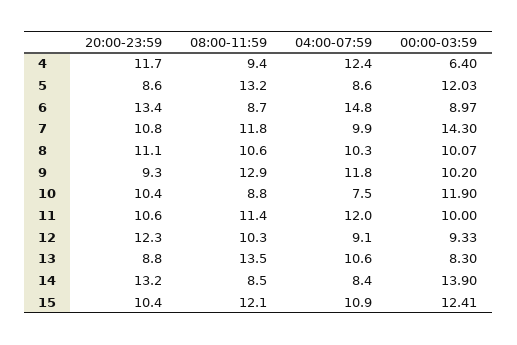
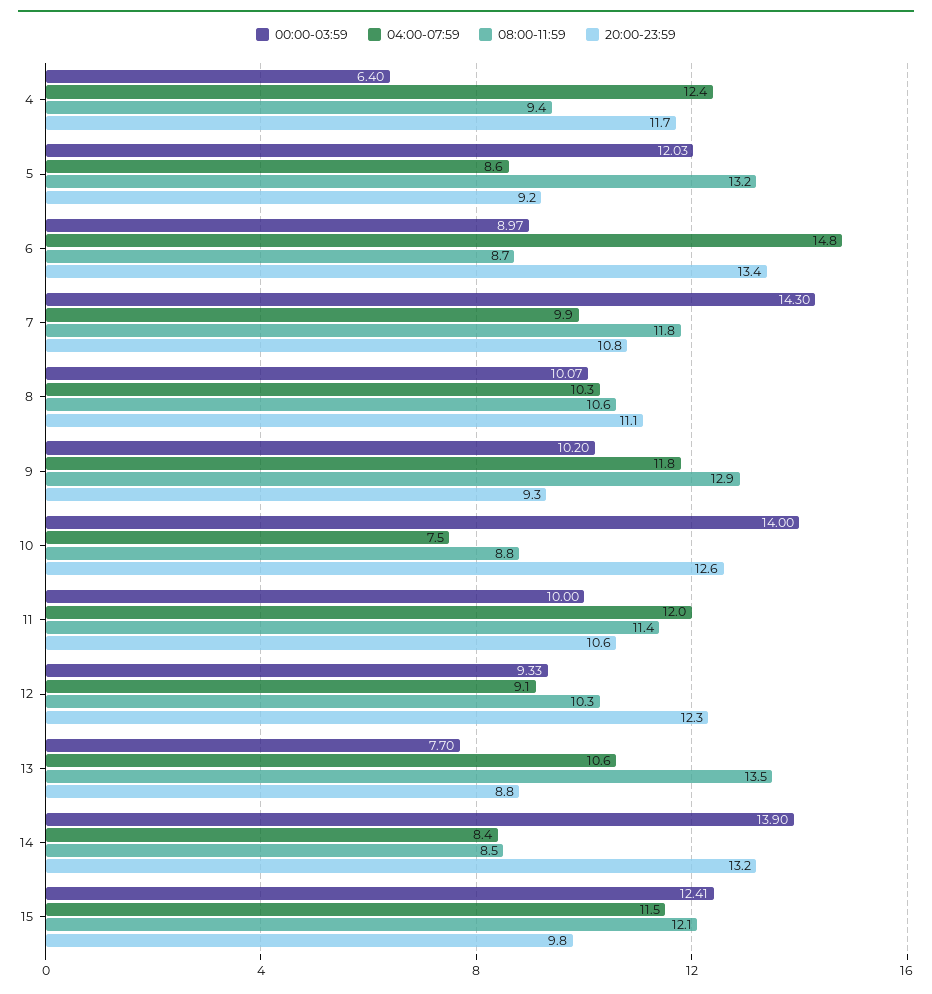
  {
    "20:00-23:59": {
      "4": 11.7,
-     "5": 8.6,
+     "5": 9.2,
      "6": 13.4,
      "7": 10.8,
      "8": 11.1,
      "9": 9.3,
-     "10": 10.4,
+     "10": 12.6,
      "11": 10.6,
      "12": 12.3,
      "13": 8.8,
      "14": 13.2,
-     "15": 10.4
+     "15": 9.8
    },
    "08:00-11:59": {
      "4": 9.4,
      "5": 13.2,
      "6": 8.7,
      "7": 11.8,
      "8": 10.6,
      "9": 12.9,
      "10": 8.8,
      "11": 11.4,
      "12": 10.3,
      "13": 13.5,
      "14": 8.5,
      "15": 12.1
    },
    "04:00-07:59": {
      "4": 12.4,
      "5": 8.6,
      "6": 14.8,
      "7": 9.9,
      "8": 10.3,
      "9": 11.8,
      "10": 7.5,
      "11": 12,
      "12": 9.1,
      "13": 10.6,
      "14": 8.4,
-     "15": 10.9
+     "15": 11.5
    },
    "00:00-03:59": {
      "4": 6.4,
      "5": 12.03,
      "6": 8.97,
      "7": 14.3,
      "8": 10.07,
      "9": 10.2,
-     "10": 11.9,
+     "10": 14,
      "11": 10,
      "12": 9.33,
-     "13": 8.3,
+     "13": 7.7,
      "14": 13.9,
      "15": 12.41
    }
  }

